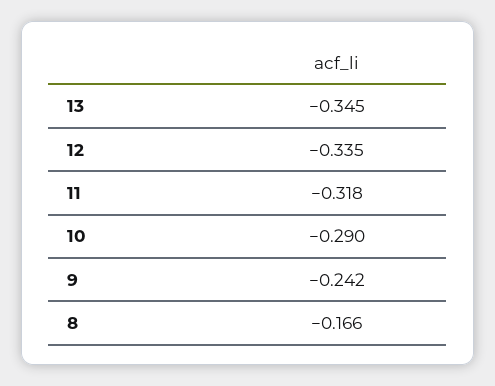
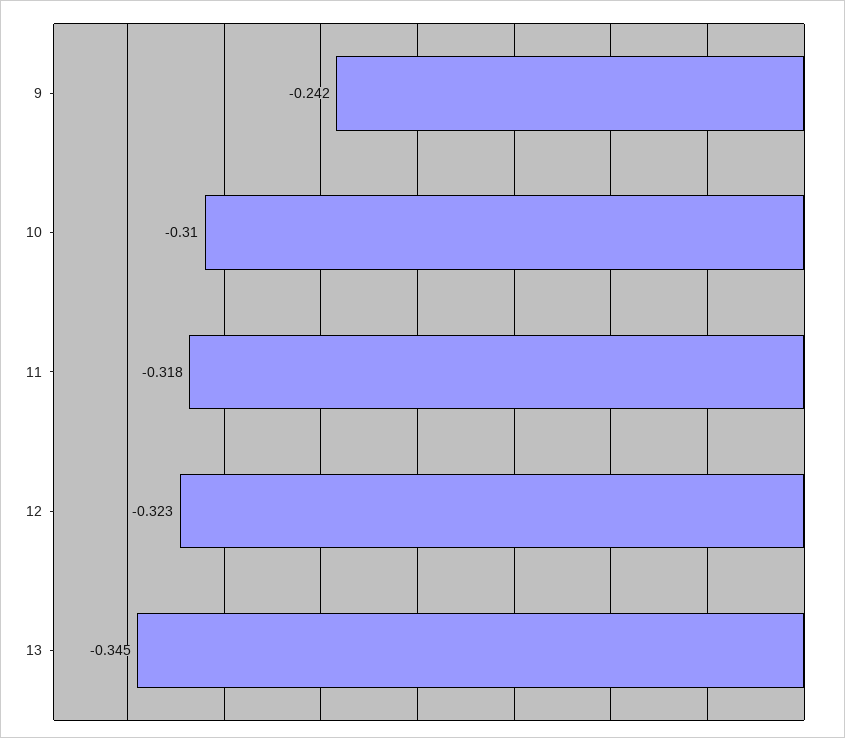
  {
    "13": -0.345,
-   "12": -0.335,
+   "12": -0.323,
    "11": -0.318,
-   "10": -0.29,
+   "10": -0.31,
-   "9": -0.242,
+   "9": -0.242
-   "8": -0.166
  }

